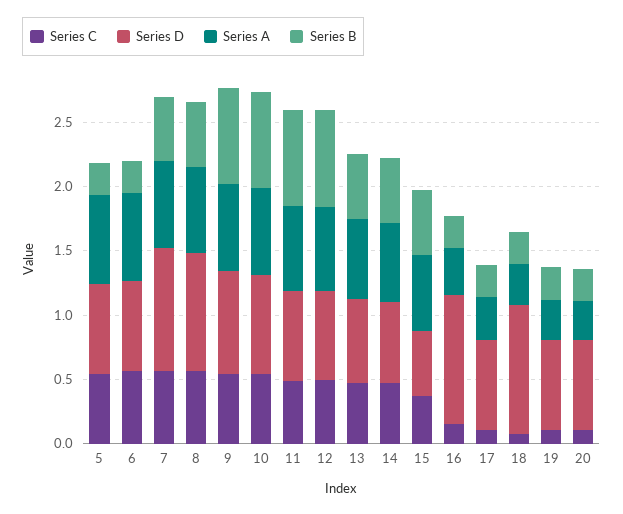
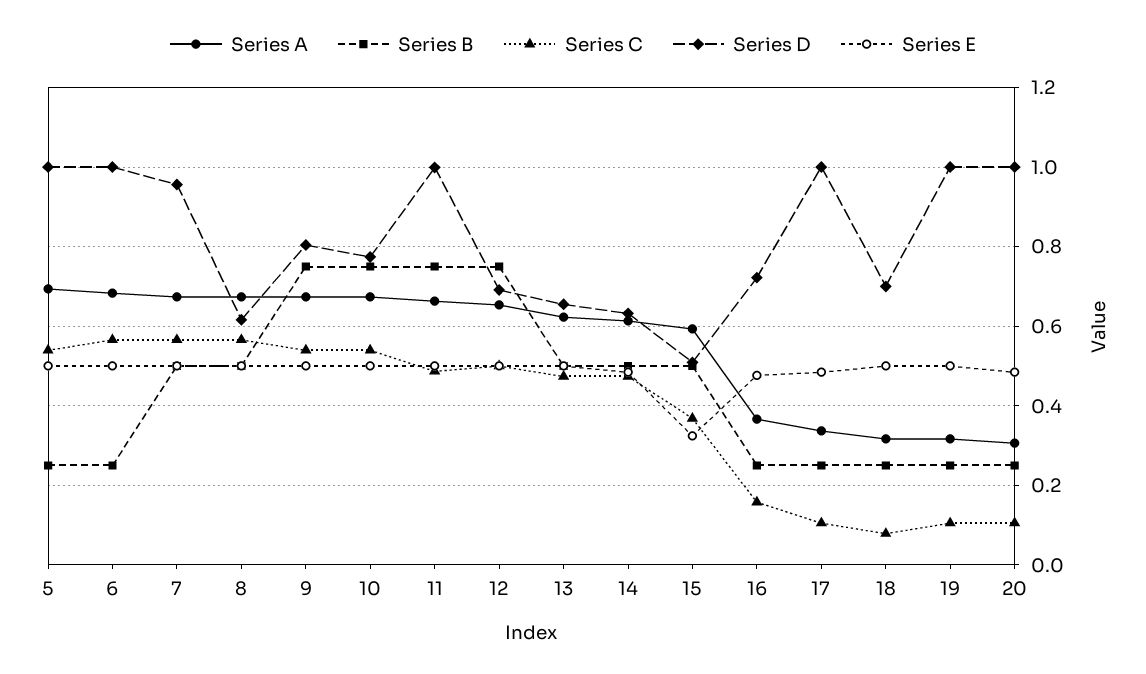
  {
    "Series C": {
      "5": 0.54,
      "6": 0.56,
      "7": 0.56,
      "8": 0.56,
      "9": 0.54,
      "10": 0.54,
      "11": 0.48,
      "12": 0.5,
      "13": 0.48,
      "14": 0.48,
      "15": 0.36,
      "16": 0.16,
      "17": 0.1,
      "18": 0.08,
      "19": 0.1,
      "20": 0.1
    },
    "Series D": {
-     "5": 0.7,
+     "5": 1,
-     "6": 0.7,
+     "6": 1,
      "7": 0.96,
-     "8": 0.9,
+     "8": 0.62,
      "9": 0.8,
      "10": 0.78,
-     "11": 0.7,
+     "11": 1,
      "12": 0.7,
      "13": 0.66,
      "14": 0.64,
      "15": 0.5,
-     "16": 1,
+     "16": 0.72,
-     "17": 0.7,
+     "17": 1,
-     "18": 1,
+     "18": 0.7,
-     "19": 0.7,
+     "19": 1,
-     "20": 0.7
+     "20": 1
    },
    "Series A": {
      "5": 0.7,
      "6": 0.68,
      "7": 0.68,
      "8": 0.68,
      "9": 0.68,
      "10": 0.68,
      "11": 0.66,
      "12": 0.66,
      "13": 0.62,
      "14": 0.62,
      "15": 0.6,
      "16": 0.36,
      "17": 0.34,
      "18": 0.32,
      "19": 0.32,
      "20": 0.3
    },
    "Series B": {
      "5": 0.26,
      "6": 0.26,
      "7": 0.5,
      "8": 0.5,
      "9": 0.76,
      "10": 0.76,
      "11": 0.76,
      "12": 0.76,
      "13": 0.5,
      "14": 0.5,
      "15": 0.5,
      "16": 0.26,
      "17": 0.26,
      "18": 0.26,
      "19": 0.26,
      "20": 0.26
-   }
+   },
+   "Series E": {
+     "5": 0.5,
+     "6": 0.5,
+     "7": 0.5,
+     "8": 0.5,
+     "9": 0.5,
+     "10": 0.5,
+     "11": 0.5,
+     "12": 0.5,
+     "13": 0.5,
+     "14": 0.48,
+     "15": 0.32,
+     "16": 0.48,
+     "17": 0.48,
+     "18": 0.5,
+     "19": 0.5,
+     "20": 0.48
+   }
  }

